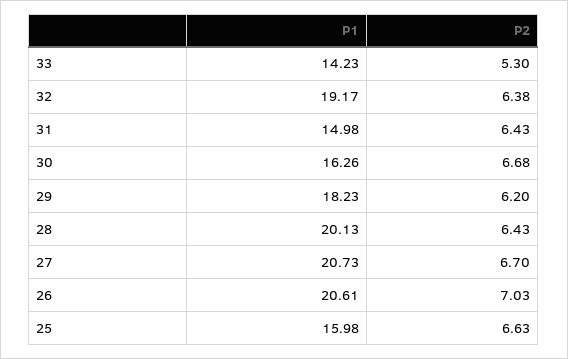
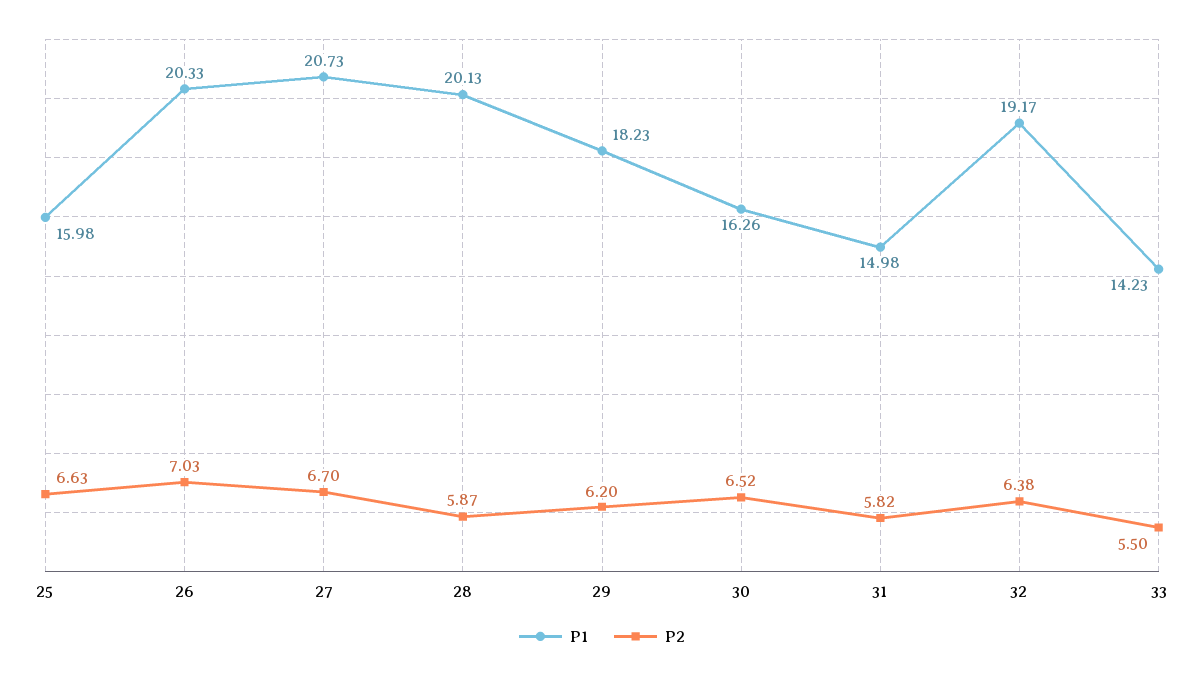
  {
    "P1": {
      "33": 14.23,
      "32": 19.17,
      "31": 14.98,
      "30": 16.26,
      "29": 18.23,
      "28": 20.13,
      "27": 20.73,
-     "26": 20.61,
+     "26": 20.33,
      "25": 15.98
    },
    "P2": {
-     "33": 5.3,
+     "33": 5.5,
      "32": 6.38,
-     "31": 6.43,
+     "31": 5.82,
-     "30": 6.68,
+     "30": 6.52,
      "29": 6.2,
-     "28": 6.43,
+     "28": 5.87,
      "27": 6.7,
      "26": 7.03,
      "25": 6.63
    }
  }

